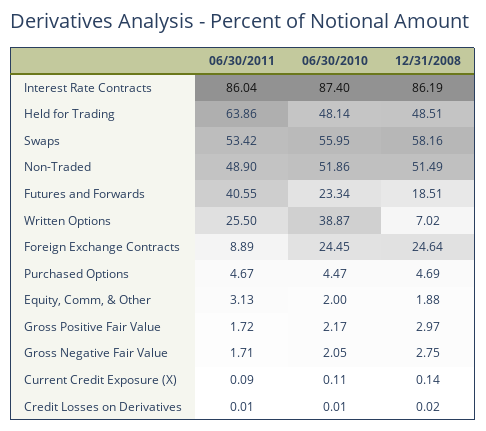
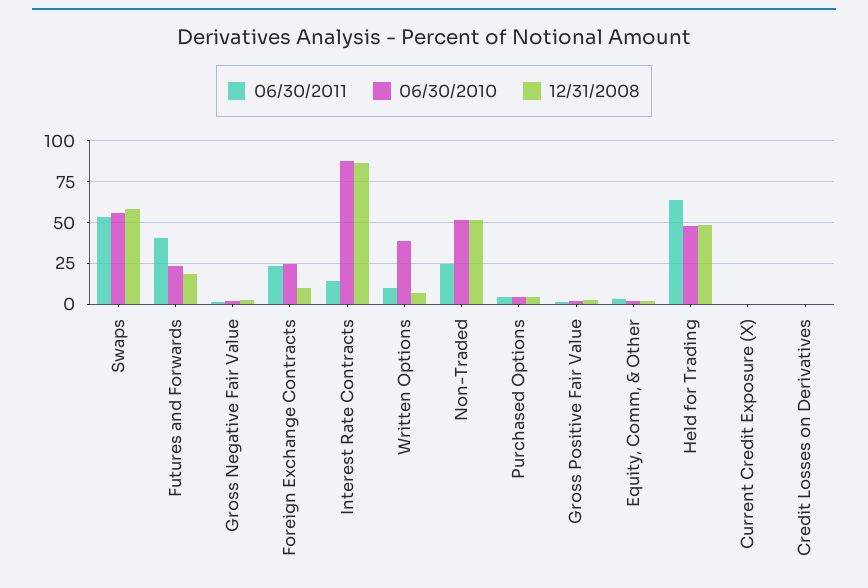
  {
    "06/30/2011": {
-     "Interest Rate Contracts": 86.04,
+     "Interest Rate Contracts": 15,
      "Held for Trading": 63.86,
      "Swaps": 53.42,
-     "Non-Traded": 48.9,
+     "Non-Traded": 25,
      "Futures and Forwards": 40.55,
-     "Written Options": 25.5,
+     "Written Options": 10,
-     "Foreign Exchange Contracts": 8.89,
+     "Foreign Exchange Contracts": 25,
      "Purchased Options": 4.67,
      "Equity, Comm, & Other": 3.13,
      "Gross Positive Fair Value": 1.72,
      "Gross Negative Fair Value": 1.71,
      "Current Credit Exposure (X)": 0.09,
      "Credit Losses on Derivatives": 0.01
    },
    "06/30/2010": {
      "Interest Rate Contracts": 87.4,
      "Held for Trading": 48.14,
      "Swaps": 55.95,
      "Non-Traded": 51.86,
      "Futures and Forwards": 23.34,
      "Written Options": 38.87,
      "Foreign Exchange Contracts": 24.45,
      "Purchased Options": 4.47,
      "Equity, Comm, & Other": 2,
      "Gross Positive Fair Value": 2.17,
      "Gross Negative Fair Value": 2.05,
      "Current Credit Exposure (X)": 0.11,
      "Credit Losses on Derivatives": 0.01
    },
    "12/31/2008": {
      "Interest Rate Contracts": 86.19,
      "Held for Trading": 48.51,
      "Swaps": 58.16,
      "Non-Traded": 51.49,
      "Futures and Forwards": 18.51,
      "Written Options": 7.02,
-     "Foreign Exchange Contracts": 24.64,
+     "Foreign Exchange Contracts": 10,
      "Purchased Options": 4.69,
      "Equity, Comm, & Other": 1.88,
      "Gross Positive Fair Value": 2.97,
      "Gross Negative Fair Value": 2.75,
      "Current Credit Exposure (X)": 0.14,
      "Credit Losses on Derivatives": 0.02
    }
  }

